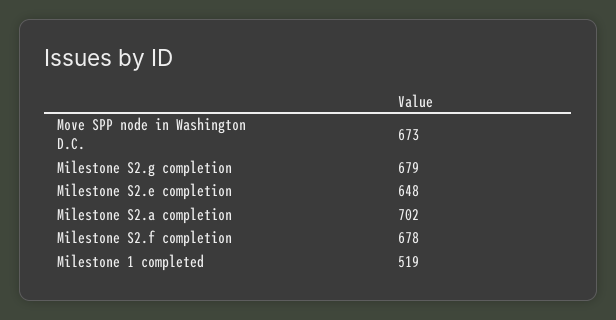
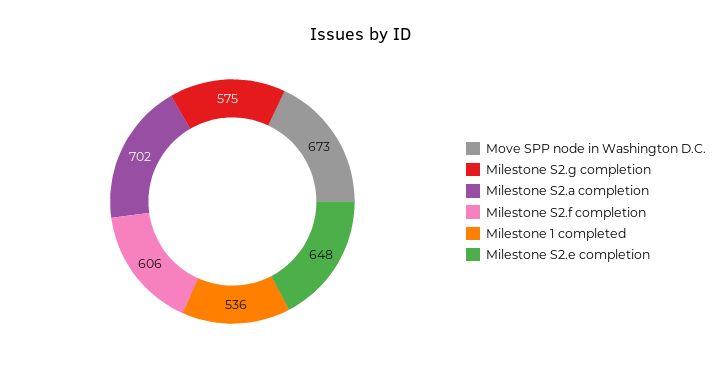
  {
    "Move SPP node in Washington D.C.": 673,
-   "Milestone S2.g completion": 679,
+   "Milestone S2.g completion": 575,
    "Milestone S2.e completion": 648,
    "Milestone S2.a completion": 702,
-   "Milestone S2.f completion": 678,
+   "Milestone S2.f completion": 606,
-   "Milestone 1 completed": 519
+   "Milestone 1 completed": 536
  }

